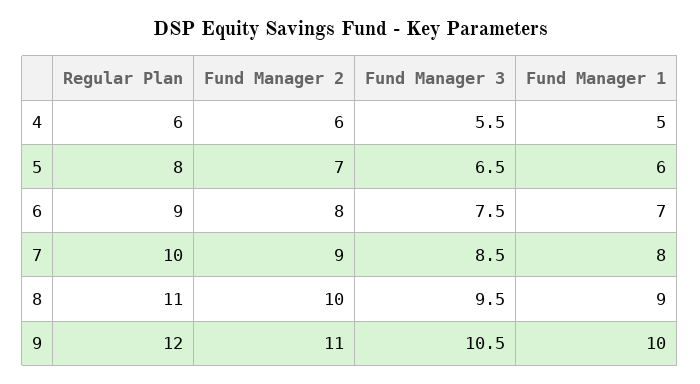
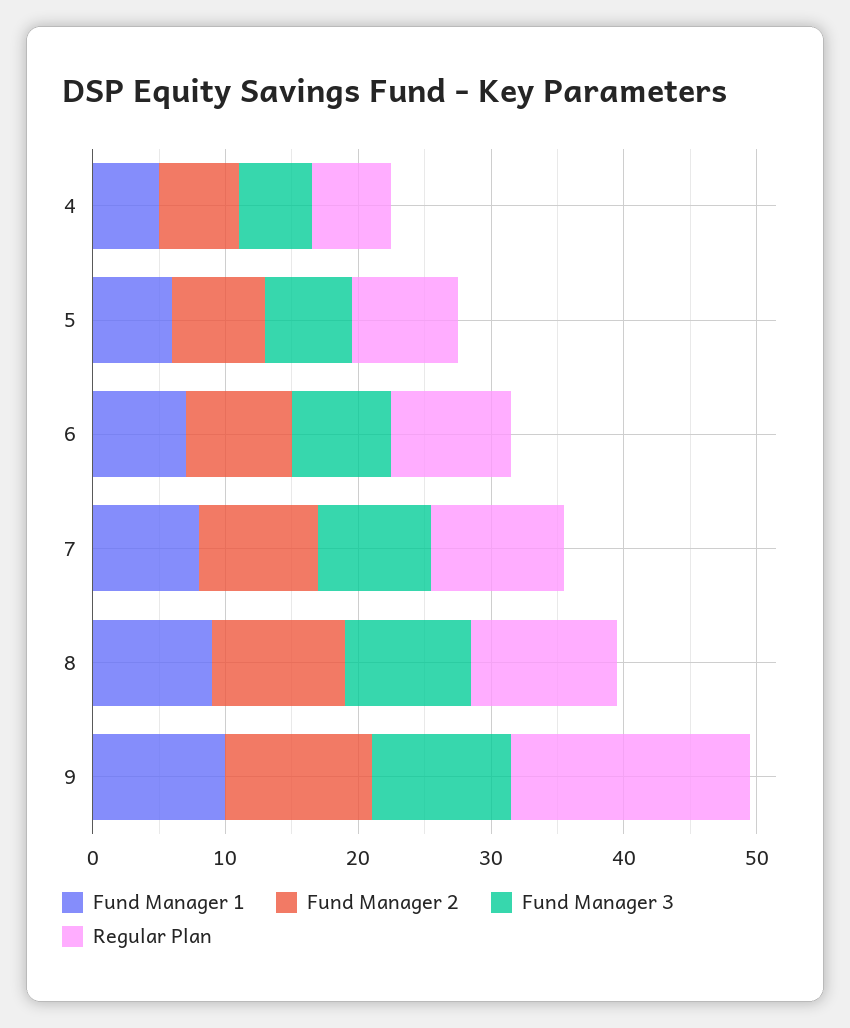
  {
    "Regular Plan": {
      "4": 6,
      "5": 8,
      "6": 9,
      "7": 10,
      "8": 11,
-     "9": 12
+     "9": 18
    },
    "Fund Manager 2": {
      "4": 6,
      "5": 7,
      "6": 8,
      "7": 9,
      "8": 10,
      "9": 11
    },
    "Fund Manager 3": {
      "4": 5.5,
      "5": 6.5,
      "6": 7.5,
      "7": 8.5,
      "8": 9.5,
      "9": 10.5
    },
    "Fund Manager 1": {
      "4": 5,
      "5": 6,
      "6": 7,
      "7": 8,
      "8": 9,
      "9": 10
    }
  }

